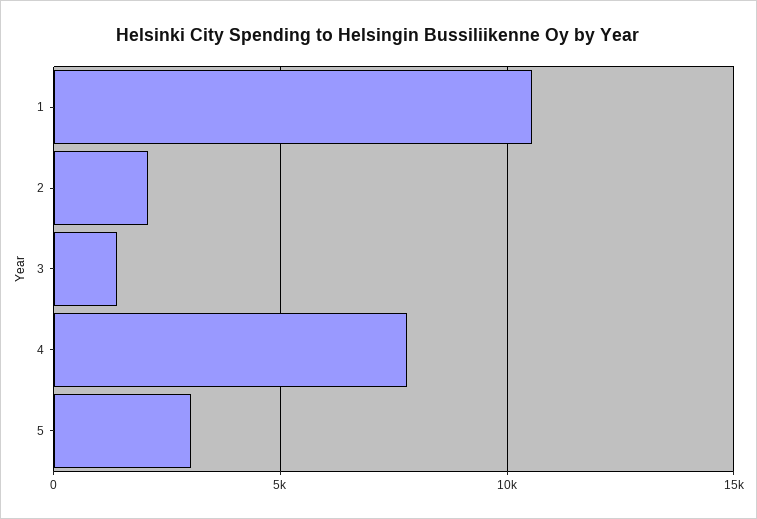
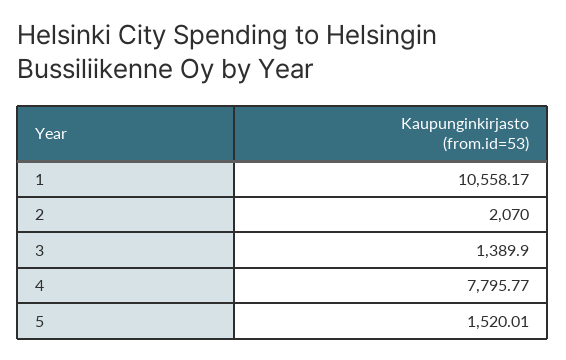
  {
    "1": 10558.17,
    "2": 2070,
    "3": 1389.9,
    "4": 7795.77,
-   "5": 3000
+   "5": 1520.01
  }

